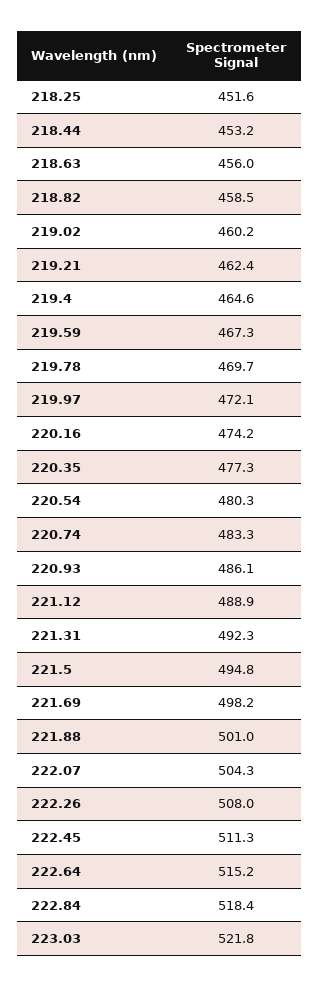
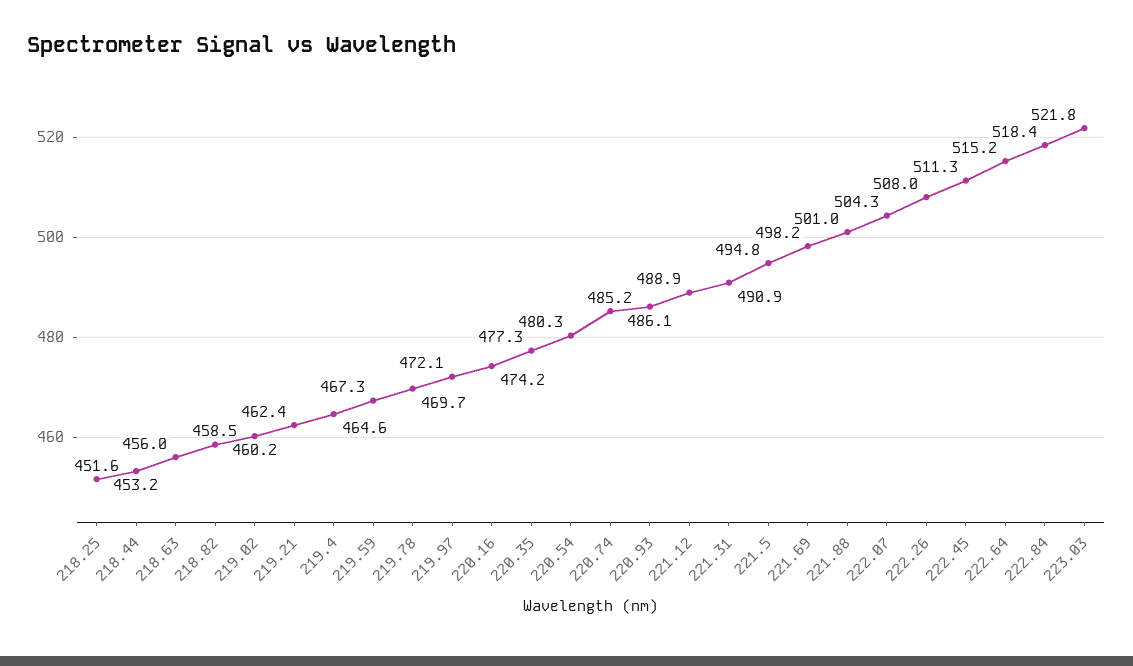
  {
    "218.25": 451.6,
    "218.44": 453.2,
    "218.63": 456,
    "218.82": 458.5,
    "219.02": 460.2,
    "219.21": 462.4,
    "219.4": 464.6,
    "219.59": 467.3,
    "219.78": 469.7,
    "219.97": 472.1,
    "220.16": 474.2,
    "220.35": 477.3,
    "220.54": 480.3,
-   "220.74": 483.3,
+   "220.74": 485.2,
    "220.93": 486.1,
    "221.12": 488.9,
-   "221.31": 492.3,
+   "221.31": 490.9,
    "221.5": 494.8,
    "221.69": 498.2,
    "221.88": 501,
    "222.07": 504.3,
    "222.26": 508,
    "222.45": 511.3,
    "222.64": 515.2,
    "222.84": 518.4,
    "223.03": 521.8
  }

